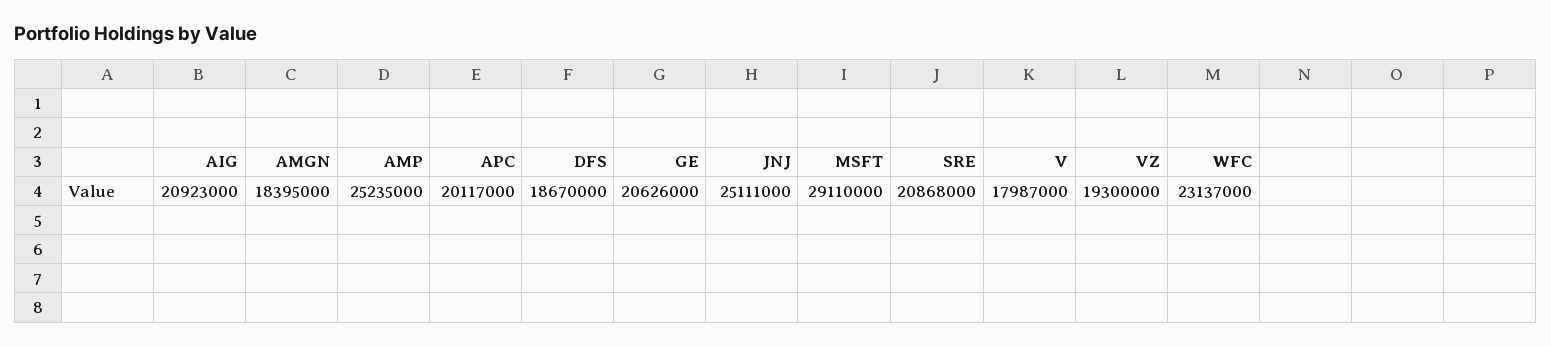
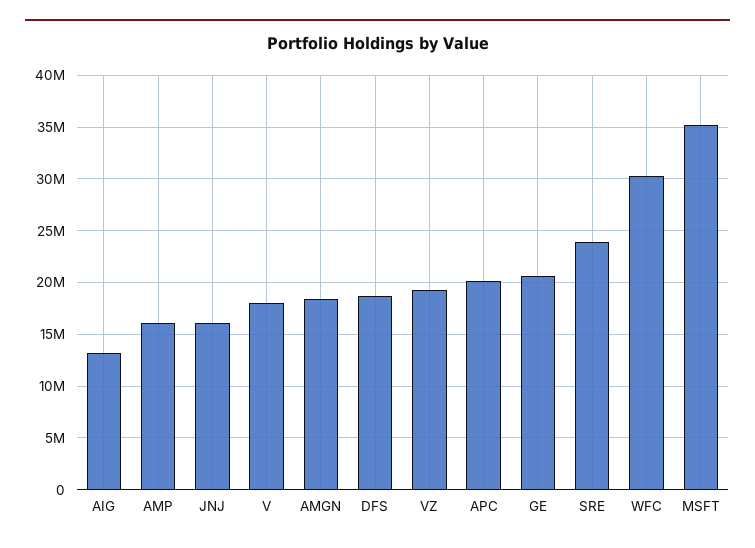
  {
-   "AIG": 20923000,
+   "AIG": 13000000,
    "AMGN": 18395000,
-   "AMP": 25235000,
+   "AMP": 16000000,
    "APC": 20117000,
    "DFS": 18670000,
    "GE": 20626000,
-   "JNJ": 25111000,
+   "JNJ": 16000000,
-   "MSFT": 29110000,
+   "MSFT": 35000000,
-   "SRE": 20868000,
+   "SRE": 24000000,
    "V": 17987000,
    "VZ": 19300000,
-   "WFC": 23137000
+   "WFC": 30000000
  }

